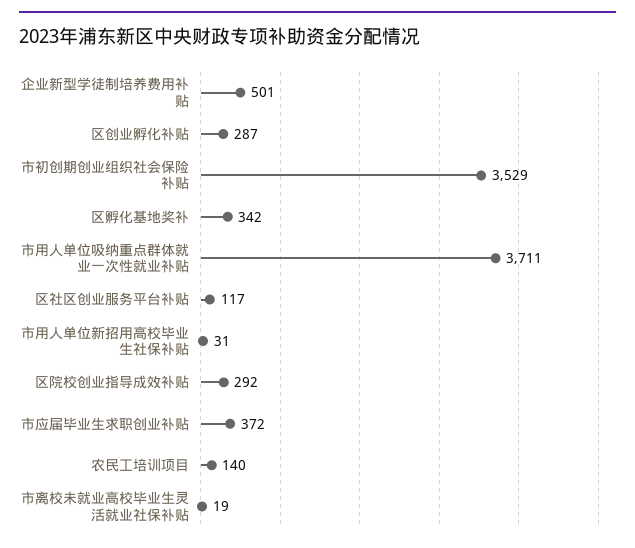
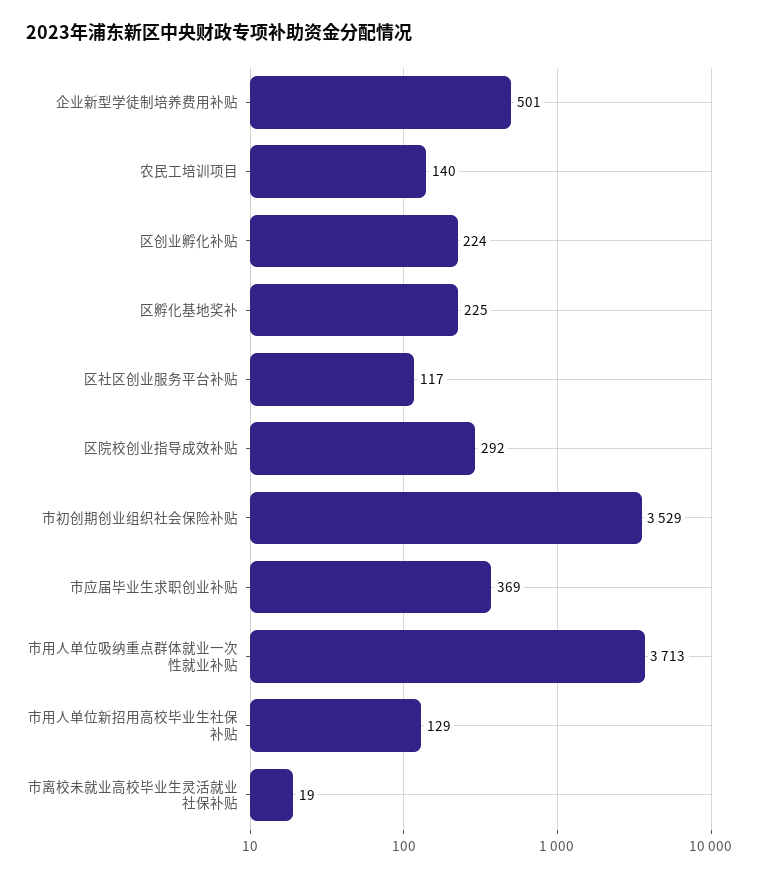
  {
    "企业新型学徒制培养费用补贴": 501,
-   "区创业孵化补贴": 287,
+   "区创业孵化补贴": 224,
    "市初创期创业组织社会保险补贴": 3529,
-   "区孵化基地奖补": 342,
+   "区孵化基地奖补": 225,
-   "市用人单位吸纳重点群体就业一次性就业补贴": 3711,
+   "市用人单位吸纳重点群体就业一次性就业补贴": 3713,
    "区社区创业服务平台补贴": 117,
-   "市用人单位新招用高校毕业生社保补贴": 31,
+   "市用人单位新招用高校毕业生社保补贴": 129,
    "区院校创业指导成效补贴": 292,
-   "市应届毕业生求职创业补贴": 372,
+   "市应届毕业生求职创业补贴": 369,
    "农民工培训项目": 140,
    "市离校未就业高校毕业生灵活就业社保补贴": 19
  }

